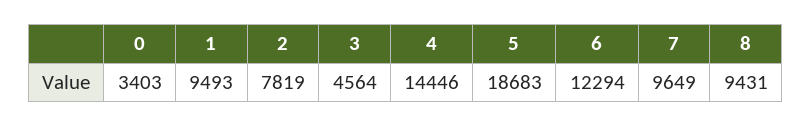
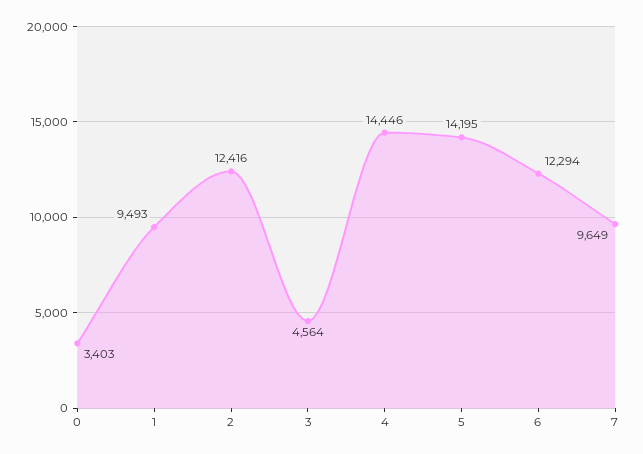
  {
    "0": 3403,
    "1": 9493,
-   "2": 7819,
+   "2": 12416,
    "3": 4564,
    "4": 14446,
-   "5": 18683,
+   "5": 14195,
    "6": 12294,
-   "7": 9649,
+   "7": 9649
-   "8": 9431
  }

